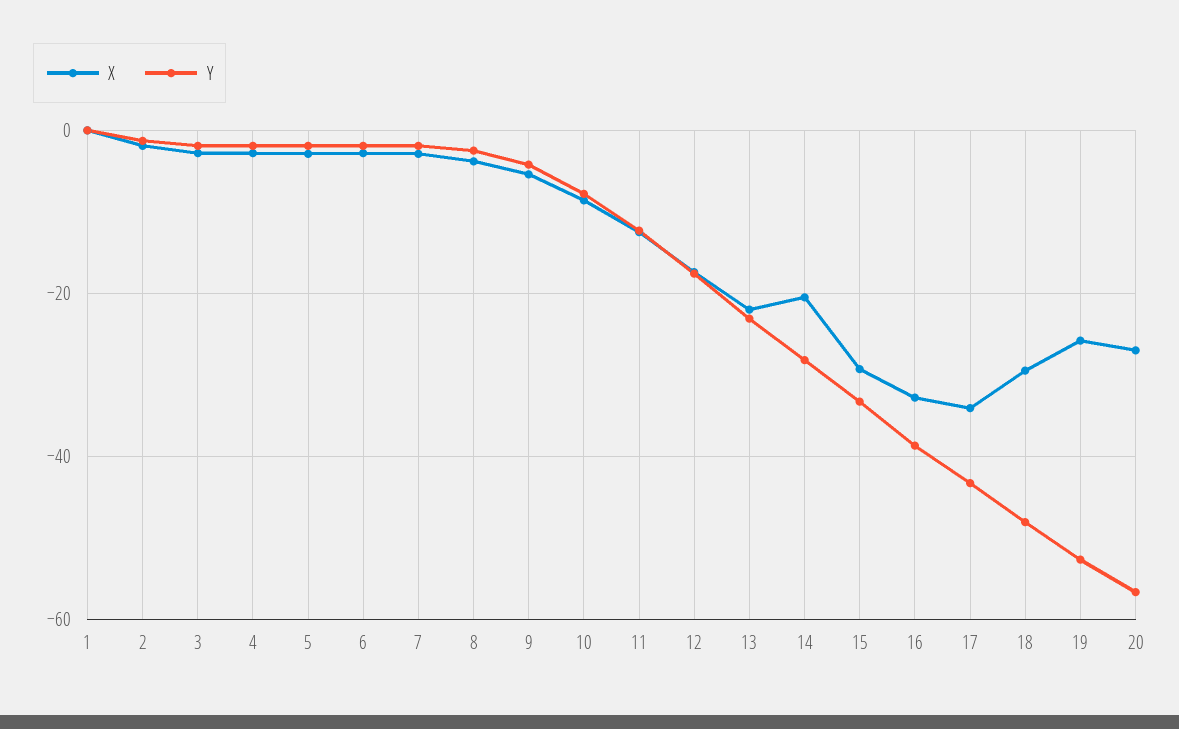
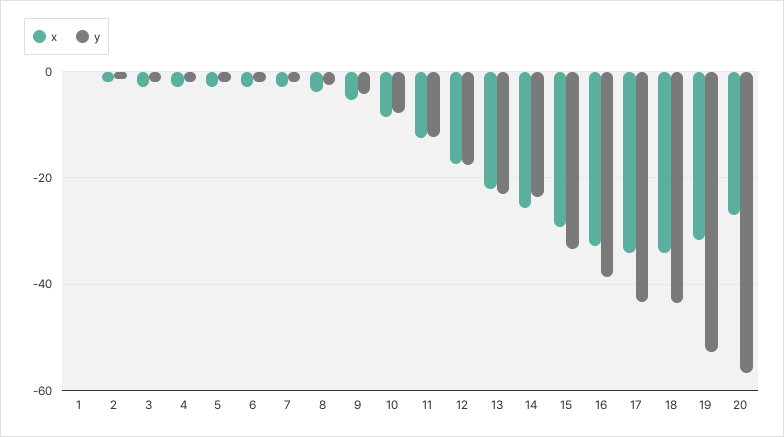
  {
    "X": {
      "1": 0,
      "2": -2,
      "3": -2,
      "4": -2,
      "5": -2,
      "6": -2,
      "7": -2,
      "8": -4,
      "9": -6,
      "10": -8,
      "11": -12,
      "12": -18,
      "13": -22,
-     "14": -20,
+     "14": -26,
      "15": -30,
      "16": -32,
      "17": -34,
-     "18": -30,
+     "18": -34,
-     "19": -26,
+     "19": -32,
      "20": -28
    },
    "Y": {
      "1": 0,
      "2": -2,
      "3": -2,
      "4": -2,
      "5": -2,
      "6": -2,
      "7": -2,
      "8": -2,
      "9": -4,
      "10": -8,
      "11": -12,
      "12": -18,
      "13": -24,
-     "14": -28,
+     "14": -24,
      "15": -34,
      "16": -38,
      "17": -44,
-     "18": -48,
+     "18": -44,
      "19": -52,
      "20": -56
    }
  }

